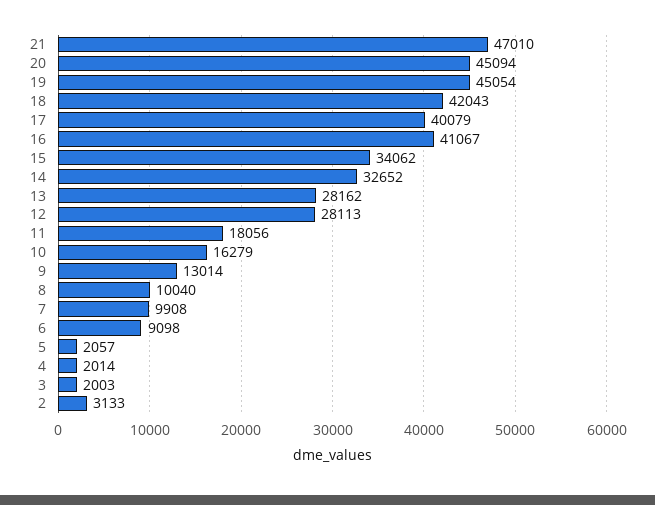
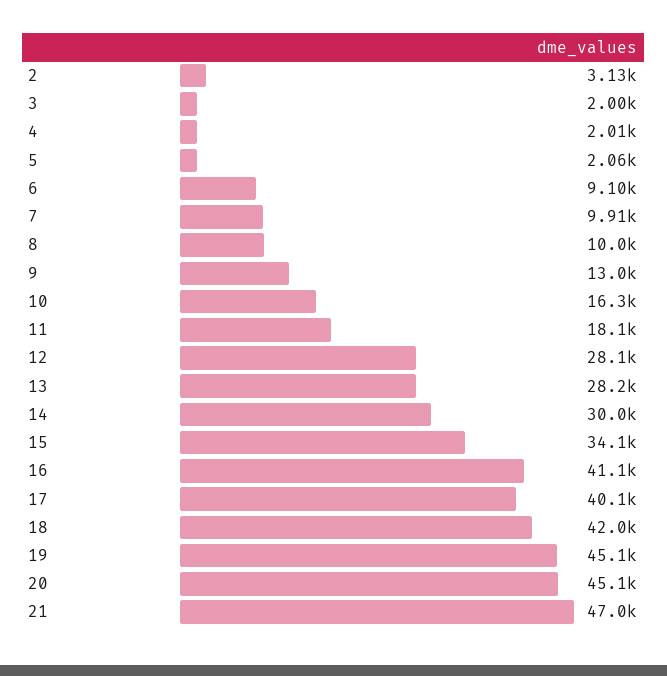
  {
    "21": 47010,
    "20": 45094,
    "19": 45054,
    "18": 42043,
    "17": 40079,
    "16": 41067,
    "15": 34062,
-   "14": 32652,
+   "14": 30000,
    "13": 28162,
    "12": 28113,
    "11": 18056,
    "10": 16279,
    "9": 13014,
    "8": 10040,
    "7": 9908,
    "6": 9098,
    "5": 2057,
    "4": 2014,
    "3": 2003,
    "2": 3133
  }

